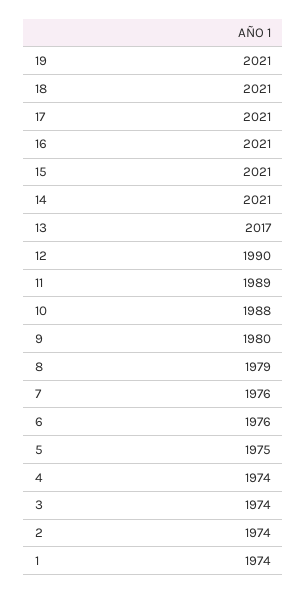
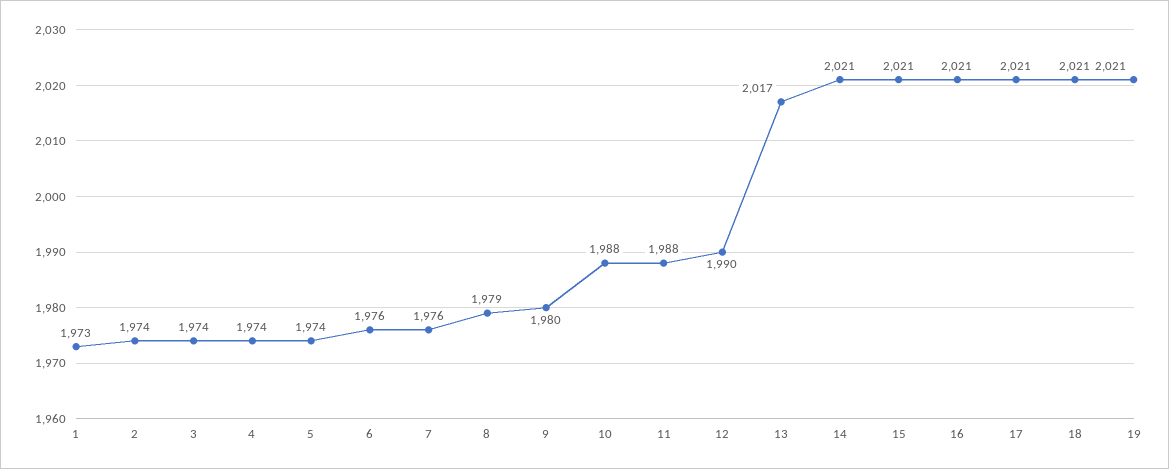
  {
    "19": 2021,
    "18": 2021,
    "17": 2021,
    "16": 2021,
    "15": 2021,
    "14": 2021,
    "13": 2017,
    "12": 1990,
-   "11": 1989,
+   "11": 1988,
    "10": 1988,
    "9": 1980,
    "8": 1979,
    "7": 1976,
    "6": 1976,
-   "5": 1975,
+   "5": 1974,
    "4": 1974,
    "3": 1974,
    "2": 1974,
-   "1": 1974
+   "1": 1973
  }

